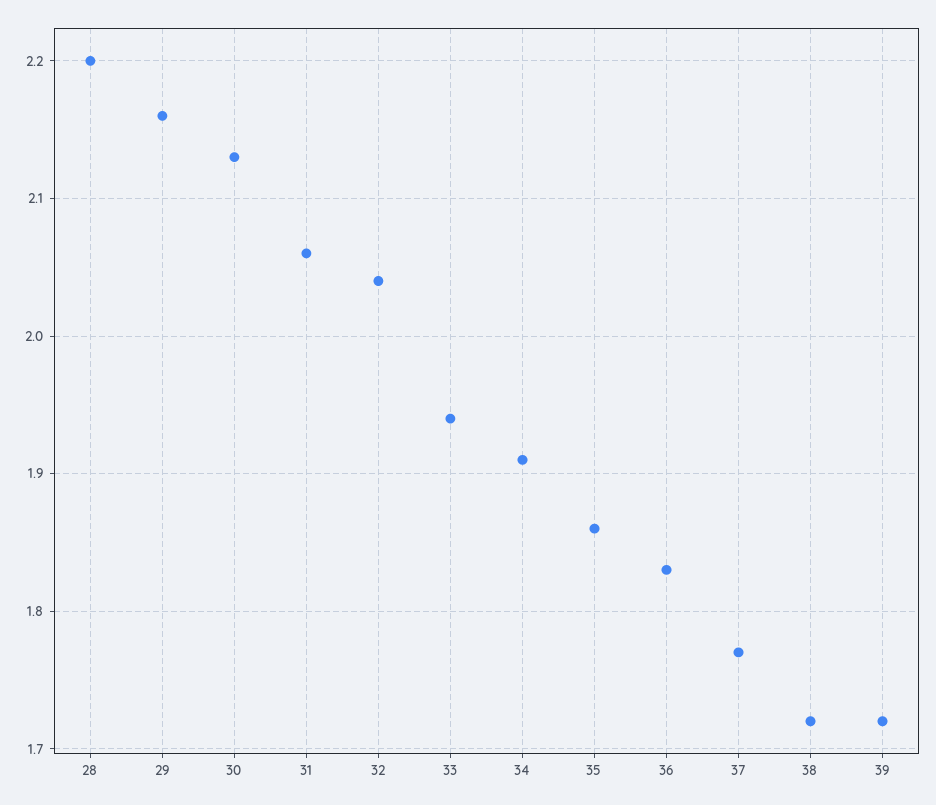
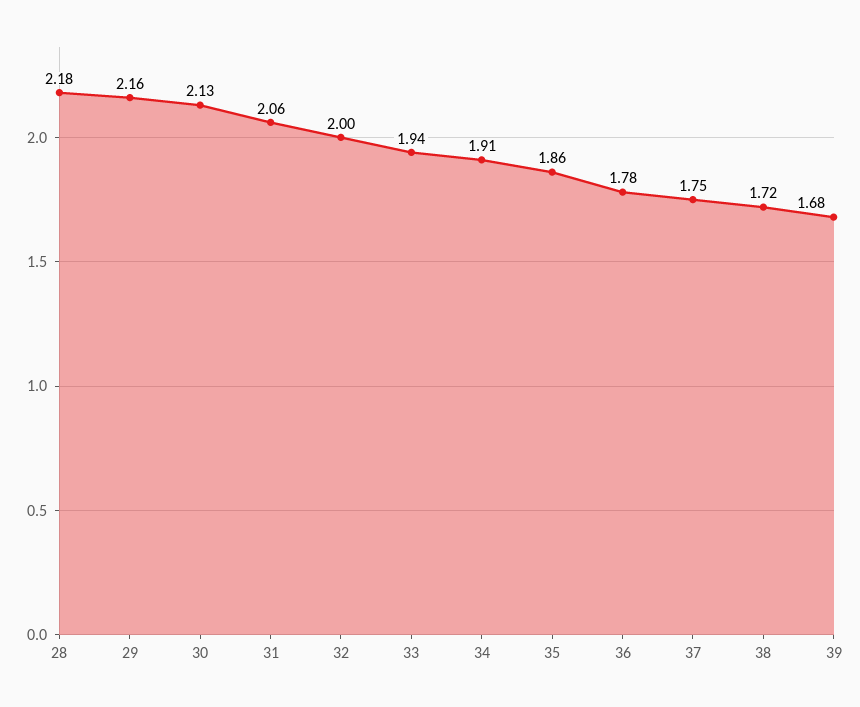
  {
-   "28": 2.2,
+   "28": 2.18,
    "29": 2.16,
    "30": 2.13,
    "31": 2.06,
-   "32": 2.04,
+   "32": 2,
    "33": 1.94,
    "34": 1.91,
    "35": 1.86,
-   "36": 1.83,
+   "36": 1.78,
-   "37": 1.77,
+   "37": 1.75,
    "38": 1.72,
-   "39": 1.72
+   "39": 1.68
  }

